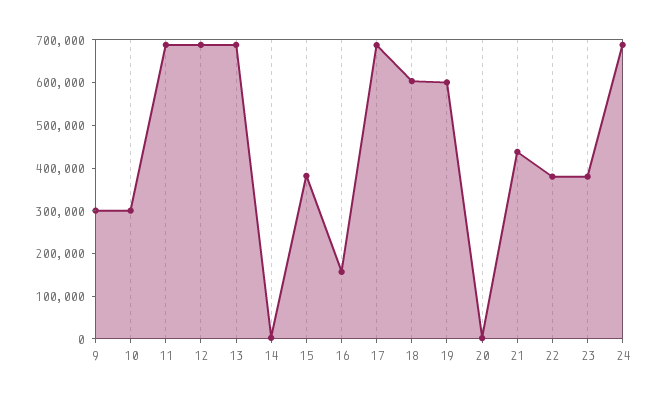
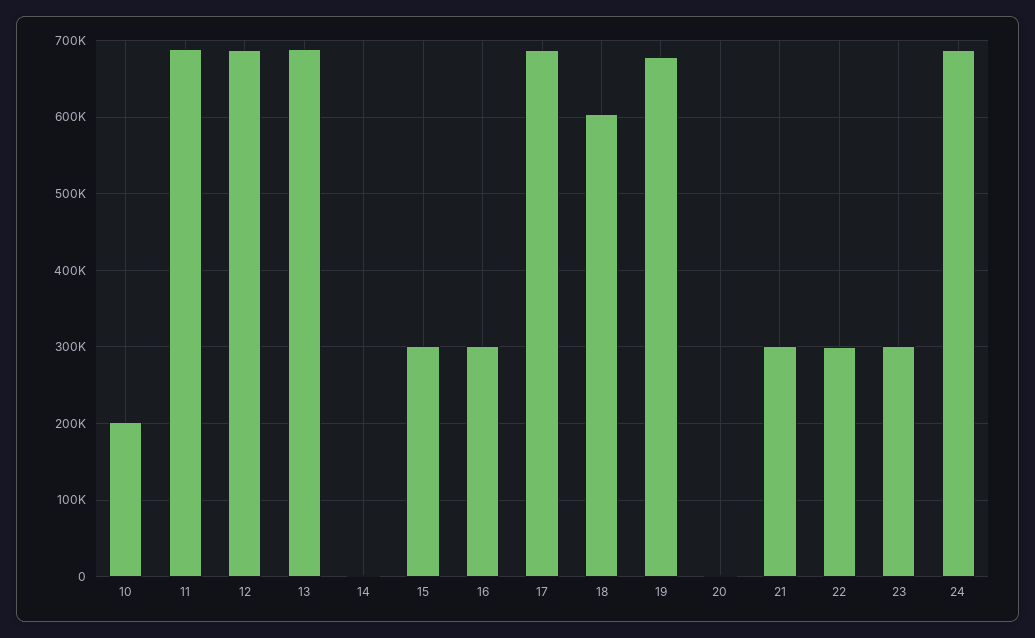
  {
-   "9": 300000,
-   "10": 300000,
+   "10": 200000,
    "11": 690000,
    "12": 690000,
    "13": 690000,
    "14": 0,
-   "15": 380000,
+   "15": 300000,
-   "16": 160000,
+   "16": 300000,
    "17": 690000,
    "18": 600000,
-   "19": 600000,
+   "19": 680000,
    "20": 0,
-   "21": 440000,
+   "21": 300000,
-   "22": 380000,
+   "22": 300000,
-   "23": 380000,
+   "23": 300000,
    "24": 690000
  }

